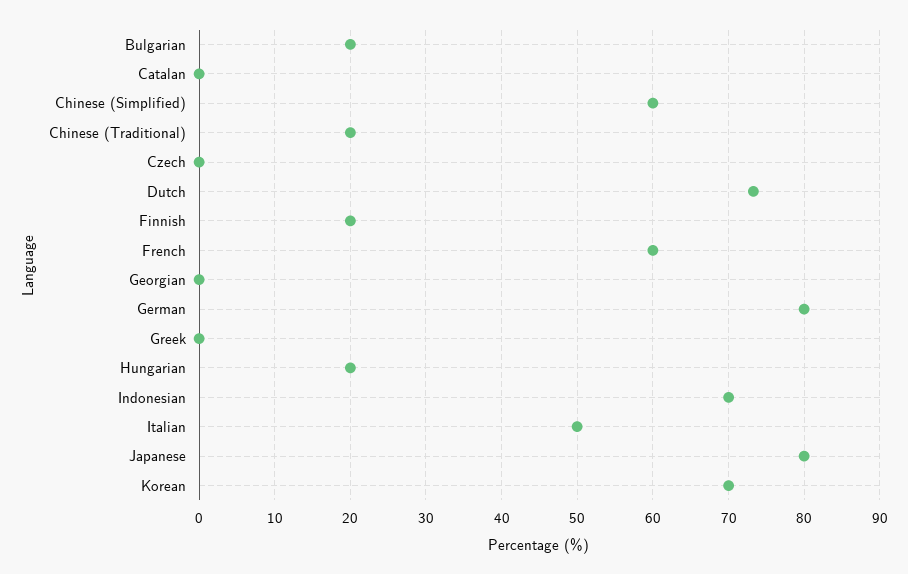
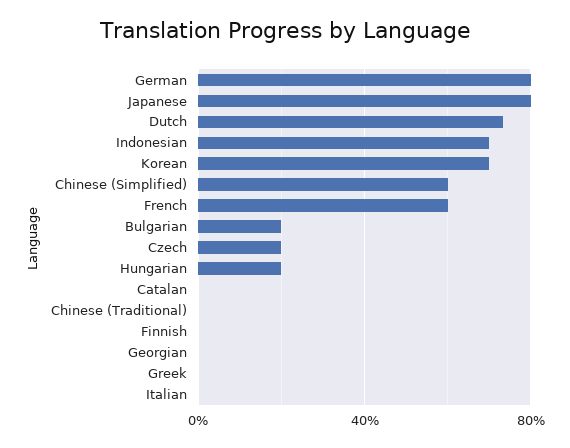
  {
    "Bulgarian": 20,
    "Catalan": 0,
    "Chinese (Simplified)": 60,
-   "Chinese (Traditional)": 20,
+   "Chinese (Traditional)": 0,
-   "Czech": 0,
+   "Czech": 20,
    "Dutch": 73,
-   "Finnish": 20,
+   "Finnish": 0,
    "French": 60,
    "Georgian": 0,
    "German": 80,
    "Greek": 0,
    "Hungarian": 20,
    "Indonesian": 70,
-   "Italian": 50,
+   "Italian": 0,
    "Japanese": 80,
    "Korean": 70
  }

